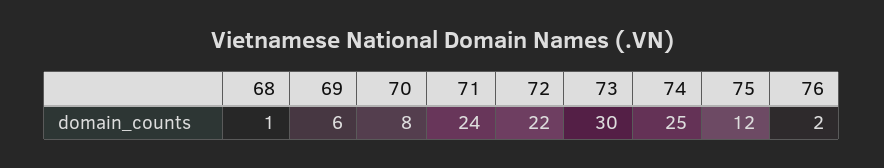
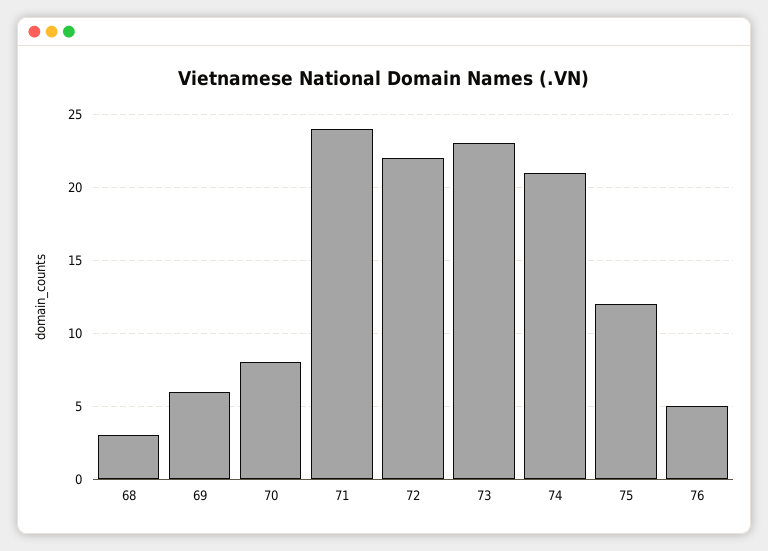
  {
-   "68": 1,
+   "68": 3,
    "69": 6,
    "70": 8,
    "71": 24,
    "72": 22,
-   "73": 30,
+   "73": 23,
-   "74": 25,
+   "74": 21,
    "75": 12,
-   "76": 2
+   "76": 5
  }

